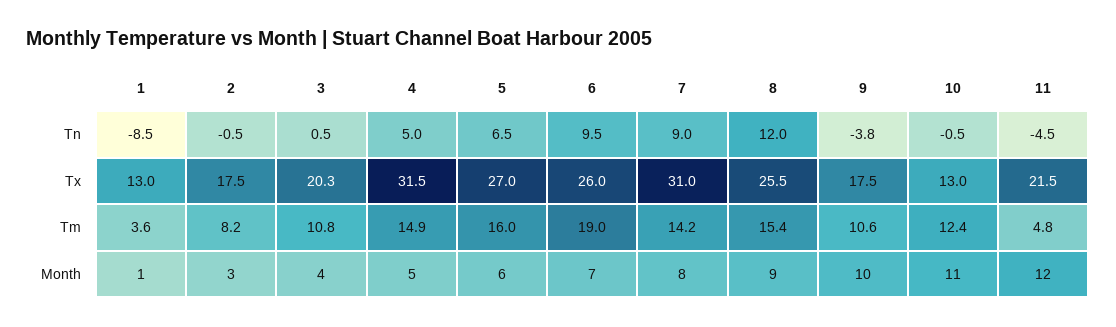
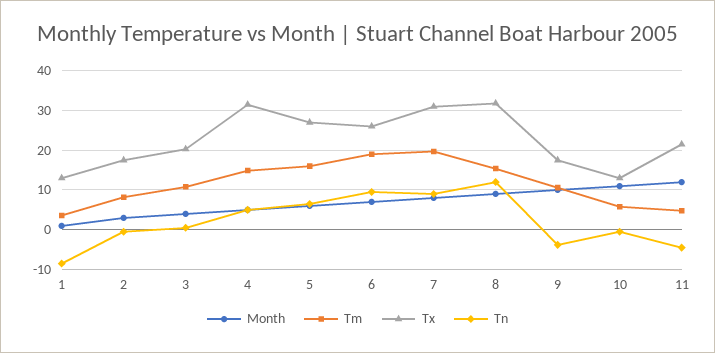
  {
    "Tn": {
      "1": -8.5,
      "2": -0.5,
      "3": 0.5,
      "4": 5,
      "5": 6.5,
      "6": 9.5,
      "7": 9,
      "8": 12,
      "9": -3.8,
      "10": -0.5,
      "11": -4.5
    },
    "Tx": {
      "1": 13,
      "2": 17.5,
      "3": 20.3,
      "4": 31.5,
      "5": 27,
      "6": 26,
      "7": 31,
-     "8": 25.5,
+     "8": 32,
      "9": 17.5,
      "10": 13,
      "11": 21.5
    },
    "Tm": {
      "1": 3.6,
      "2": 8.2,
      "3": 10.8,
      "4": 14.9,
      "5": 16,
      "6": 19,
-     "7": 14.2,
+     "7": 20,
      "8": 15.4,
      "9": 10.6,
-     "10": 12.4,
+     "10": 6,
      "11": 4.8
    },
    "Month": {
      "1": 1,
      "2": 3,
      "3": 4,
      "4": 5,
      "5": 6,
      "6": 7,
      "7": 8,
      "8": 9,
      "9": 10,
      "10": 11,
      "11": 12
    }
  }

